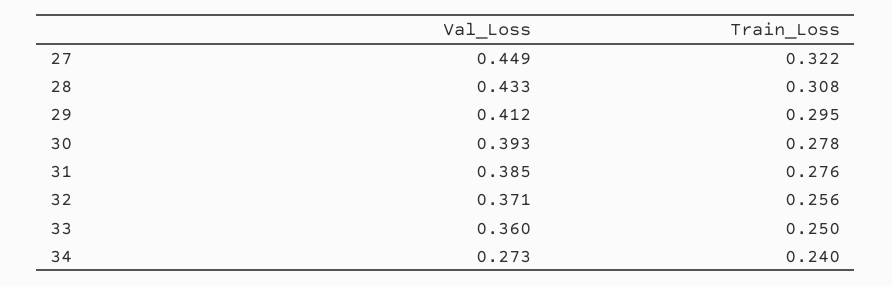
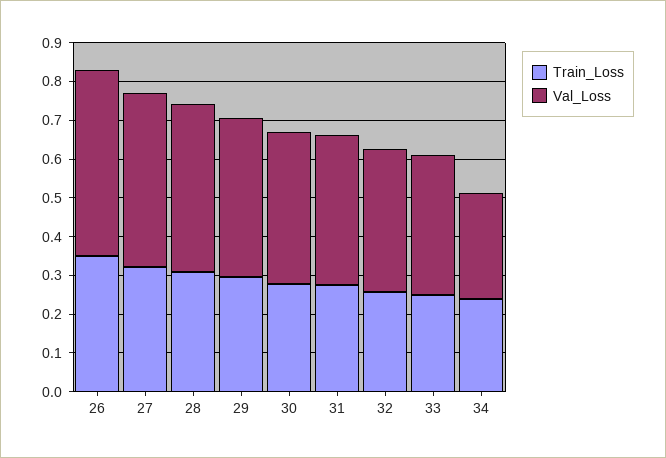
  {
    "Val_Loss": {
      "27": 0.449,
      "28": 0.433,
      "29": 0.412,
      "30": 0.393,
      "31": 0.385,
      "32": 0.371,
      "33": 0.36,
-     "34": 0.273
+     "34": 0.273,
+     "26": 0.475
    },
    "Train_Loss": {
      "27": 0.322,
      "28": 0.308,
      "29": 0.295,
      "30": 0.278,
      "31": 0.276,
      "32": 0.256,
      "33": 0.25,
-     "34": 0.24
+     "34": 0.24,
+     "26": 0.35
    }
  }

